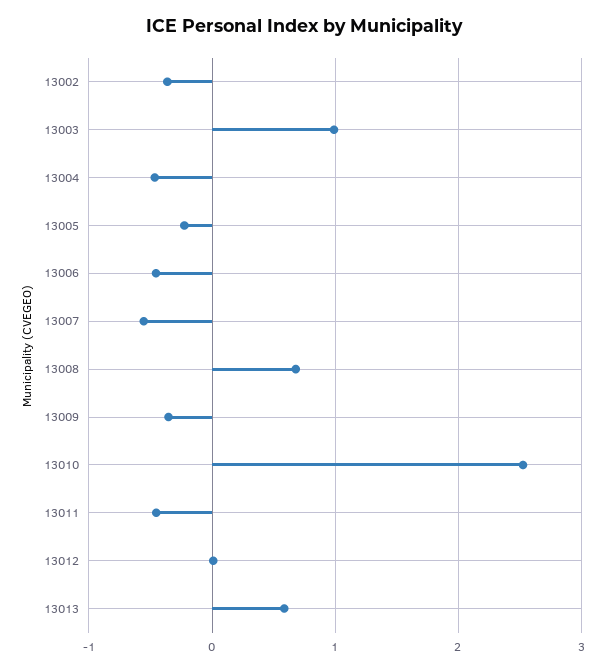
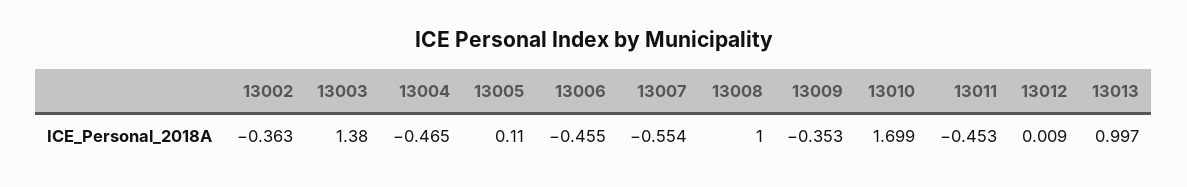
  {
    "13002": -0.363,
-   "13003": 1,
+   "13003": 1.38,
    "13004": -0.465,
-   "13005": -0.2,
+   "13005": 0.11,
    "13006": -0.455,
    "13007": -0.554,
-   "13008": 0.7,
+   "13008": 1,
    "13009": -0.353,
-   "13010": 2.5,
+   "13010": 1.699,
    "13011": -0.453,
    "13012": 0.009,
-   "13013": 0.6
+   "13013": 0.997
  }

